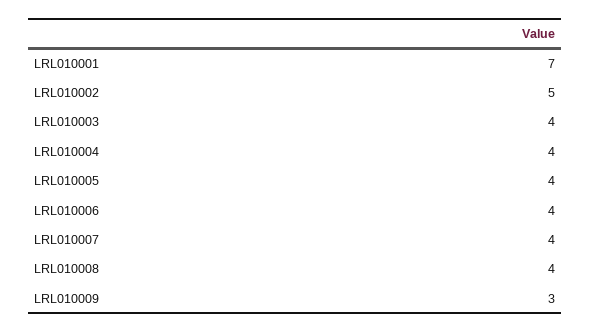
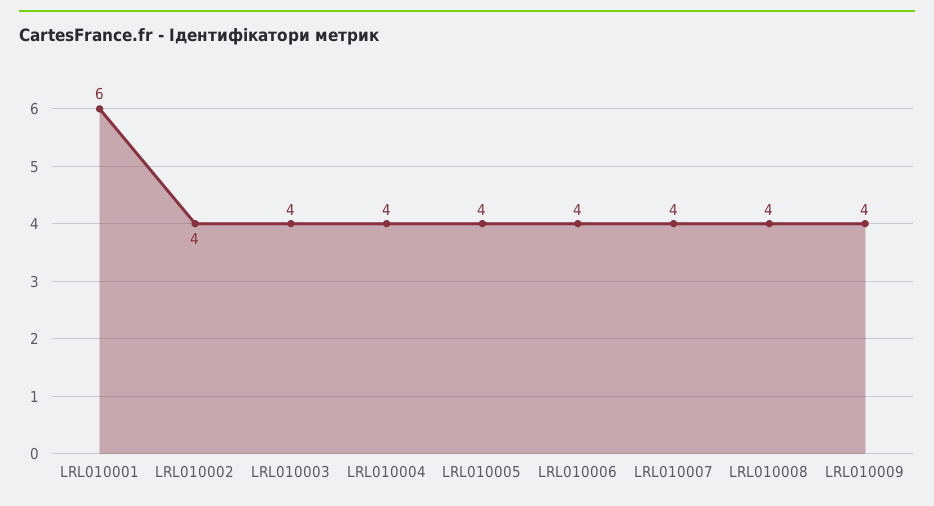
  {
-   "LRL010001": 7,
+   "LRL010001": 6,
-   "LRL010002": 5,
+   "LRL010002": 4,
    "LRL010003": 4,
    "LRL010004": 4,
    "LRL010005": 4,
    "LRL010006": 4,
    "LRL010007": 4,
    "LRL010008": 4,
-   "LRL010009": 3
+   "LRL010009": 4
  }

